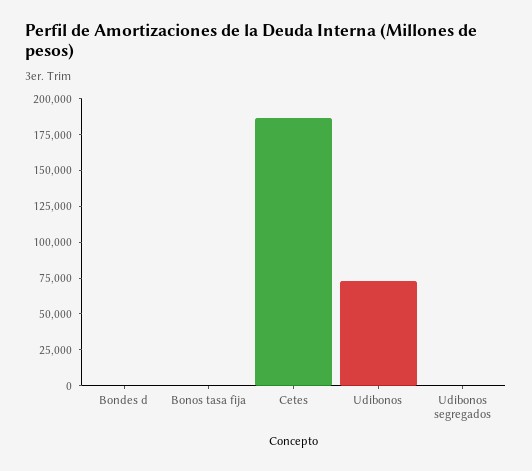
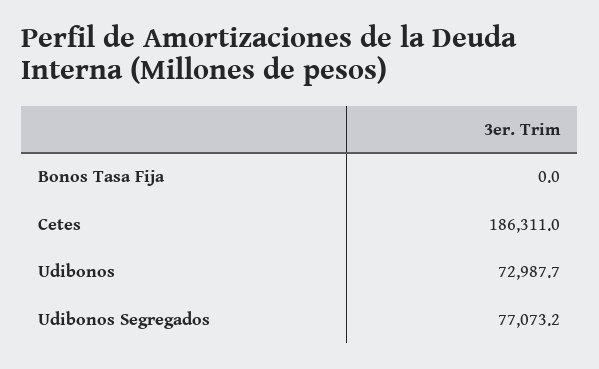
  {
-   "Bondes d": 0,
    "Bonos tasa fija": 0,
    "Cetes": 186311,
    "Udibonos": 72987.7,
-   "Udibonos segregados": 0
+   "Udibonos segregados": 77073.2
  }

